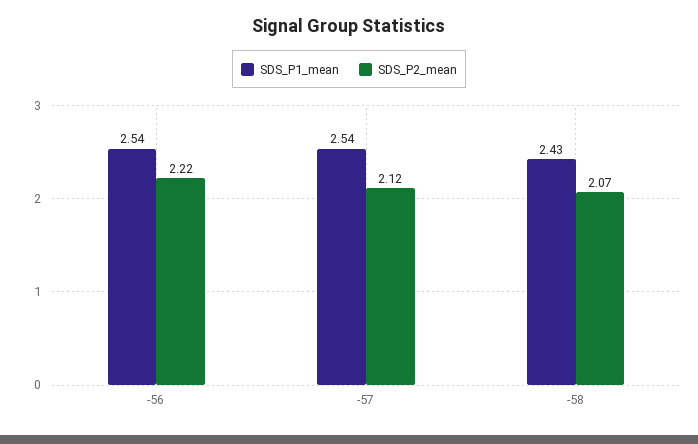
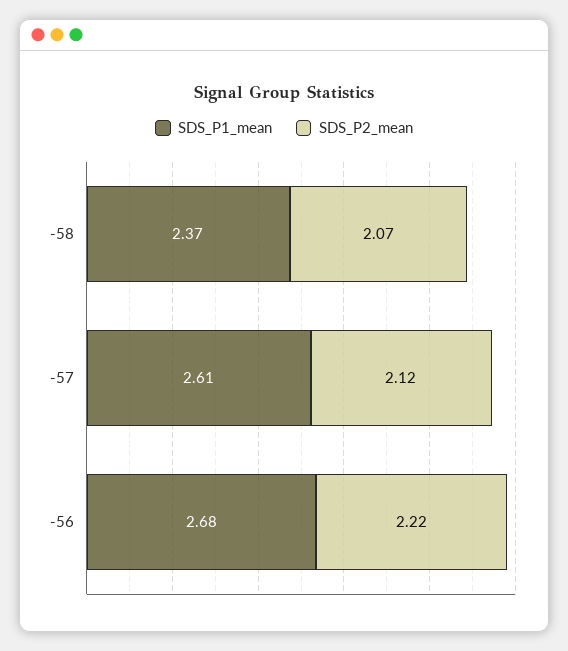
  {
    "SDS_P1_mean": {
-     "-56": 2.54,
+     "-56": 2.68,
-     "-57": 2.54,
+     "-57": 2.61,
-     "-58": 2.43
+     "-58": 2.37
    },
    "SDS_P2_mean": {
      "-56": 2.22,
      "-57": 2.12,
      "-58": 2.07
    }
  }

